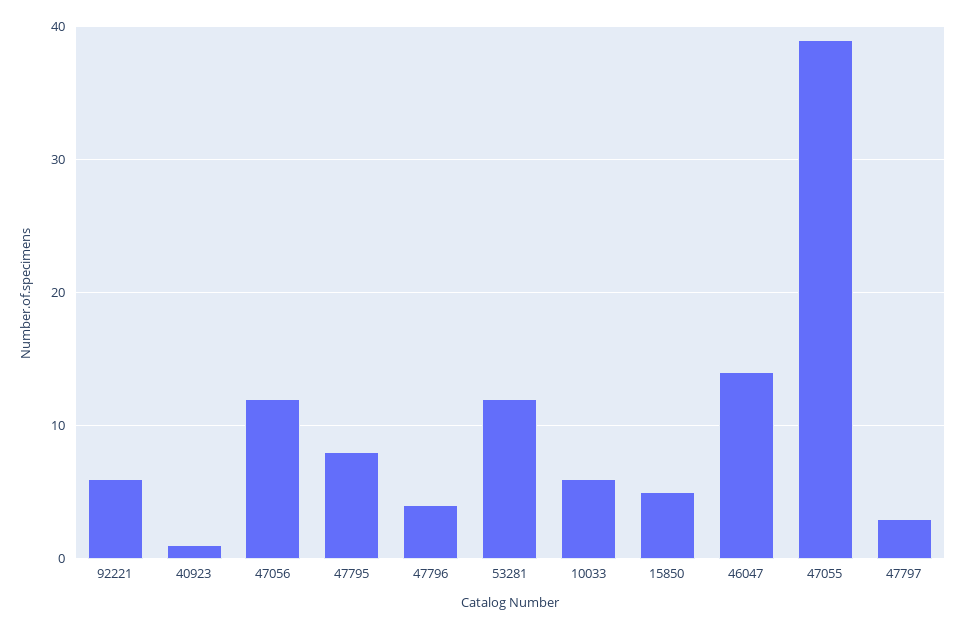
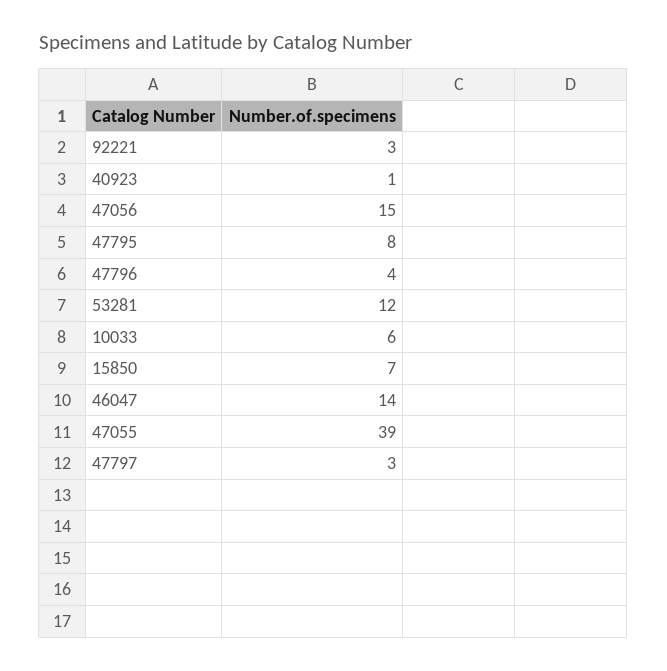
  {
-   "92221": 6,
+   "92221": 3,
    "40923": 1,
-   "47056": 12,
+   "47056": 15,
    "47795": 8,
    "47796": 4,
    "53281": 12,
    "10033": 6,
-   "15850": 5,
+   "15850": 7,
    "46047": 14,
    "47055": 39,
    "47797": 3
  }

